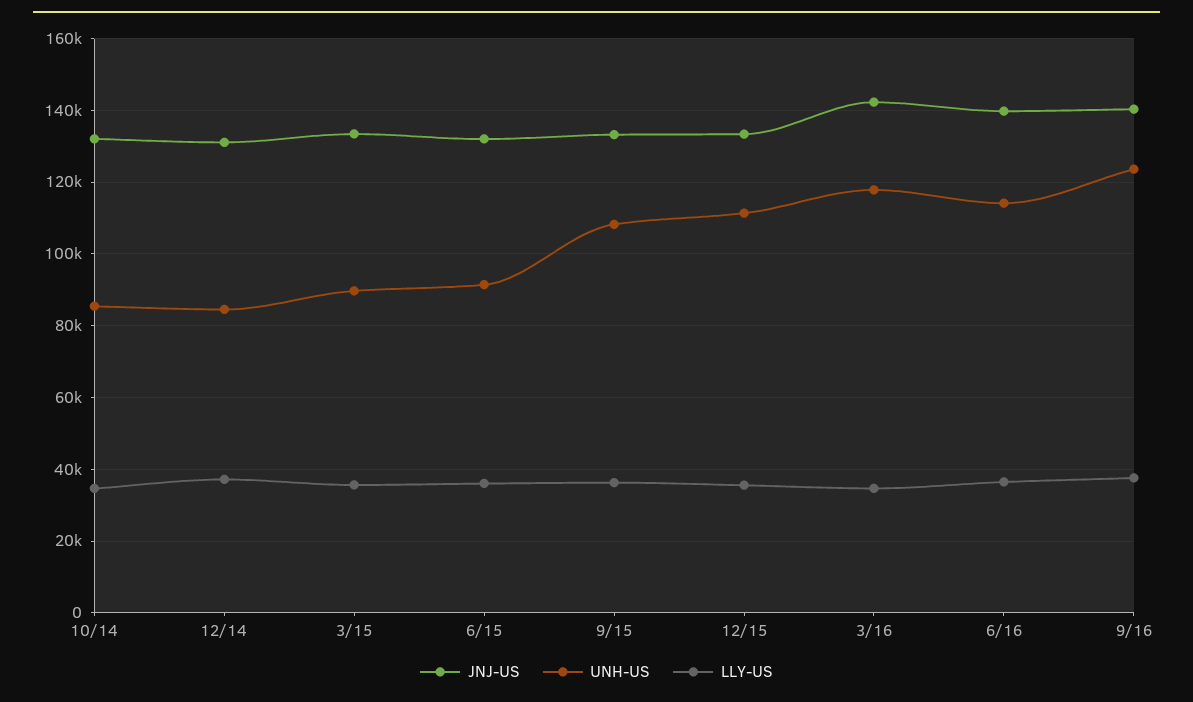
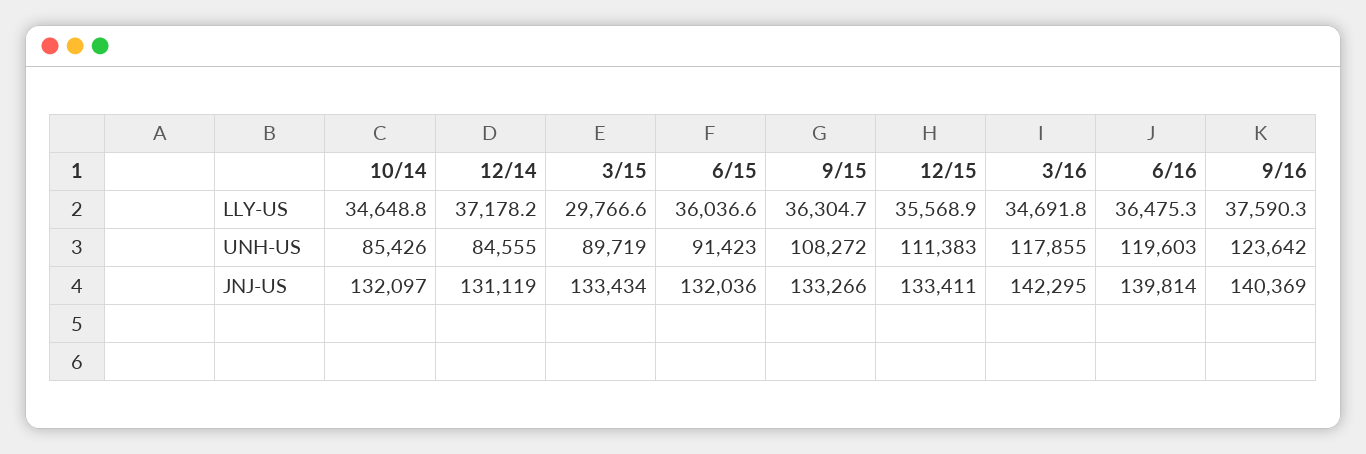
  {
    "JNJ-US": {
      "10/14": 132097,
      "12/14": 131119,
      "3/15": 133434,
      "6/15": 132036,
      "9/15": 133266,
      "12/15": 133411,
      "3/16": 142295,
      "6/16": 139814,
      "9/16": 140369
    },
    "UNH-US": {
      "10/14": 85426,
      "12/14": 84555,
      "3/15": 89719,
      "6/15": 91423,
      "9/15": 108272,
      "12/15": 111383,
      "3/16": 117855,
-     "6/16": 114000,
+     "6/16": 119603,
      "9/16": 123642
    },
    "LLY-US": {
      "10/14": 34648.8,
      "12/14": 37178.2,
-     "3/15": 36000,
+     "3/15": 29766.6,
      "6/15": 36036.6,
      "9/15": 36304.7,
      "12/15": 35568.9,
      "3/16": 34691.8,
      "6/16": 36475.3,
      "9/16": 37590.3
    }
  }

